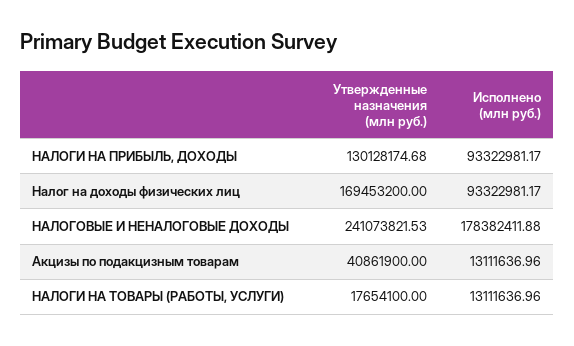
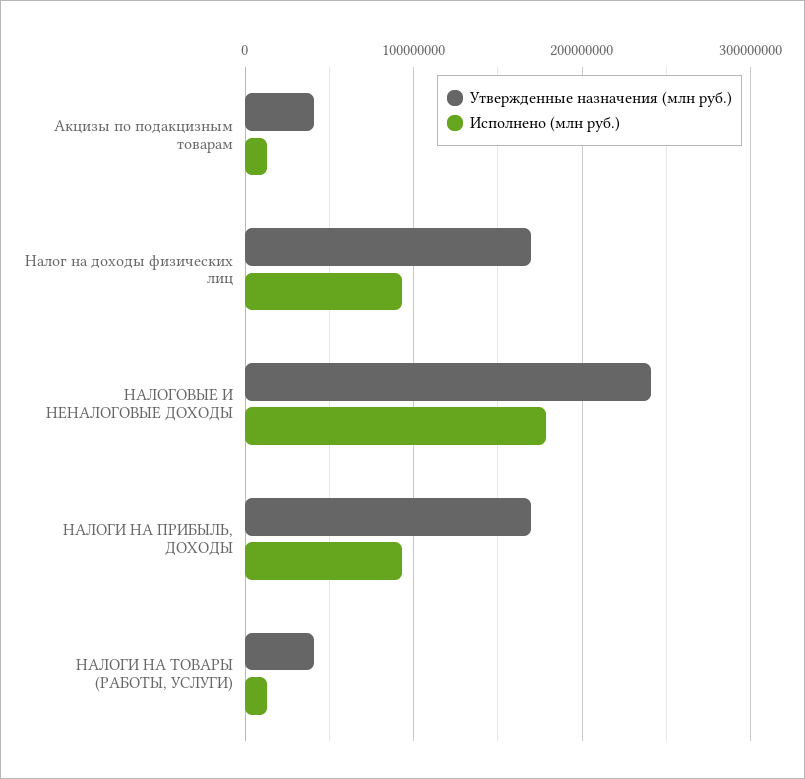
  {
    "Утвержденные назначения (млн руб.)": {
-     "НАЛОГИ НА ПРИБЫЛЬ, ДОХОДЫ": 130128174.68,
+     "НАЛОГИ НА ПРИБЫЛЬ, ДОХОДЫ": 170000000,
      "Налог на доходы физических лиц": 169453200,
      "НАЛОГОВЫЕ И НЕНАЛОГОВЫЕ ДОХОДЫ": 241073821.53,
      "Акцизы по подакцизным товарам": 40861900,
-     "НАЛОГИ НА ТОВАРЫ (РАБОТЫ, УСЛУГИ)": 17654100
+     "НАЛОГИ НА ТОВАРЫ (РАБОТЫ, УСЛУГИ)": 40000000
    },
    "Исполнено (млн руб.)": {
      "НАЛОГИ НА ПРИБЫЛЬ, ДОХОДЫ": 93322981.17,
      "Налог на доходы физических лиц": 93322981.17,
      "НАЛОГОВЫЕ И НЕНАЛОГОВЫЕ ДОХОДЫ": 178382411.88,
      "Акцизы по подакцизным товарам": 13111636.96,
      "НАЛОГИ НА ТОВАРЫ (РАБОТЫ, УСЛУГИ)": 13111636.96
    }
  }

